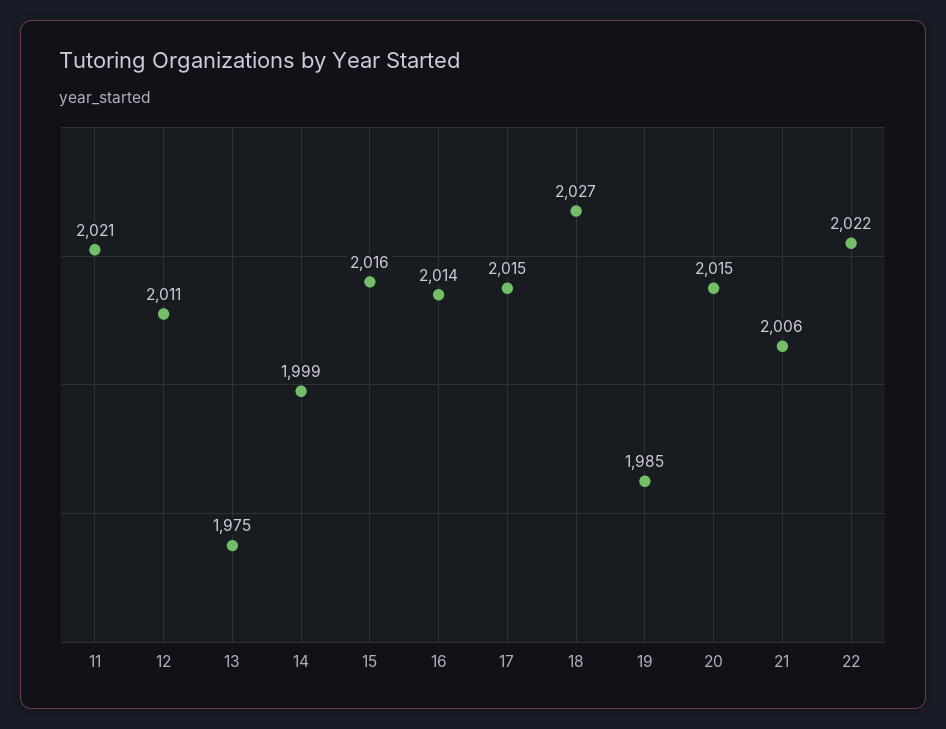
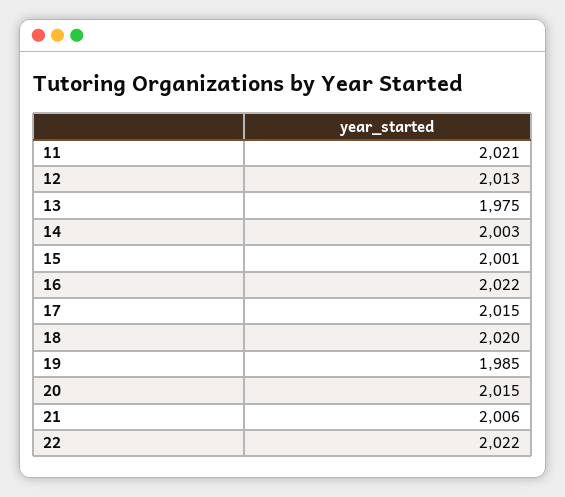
  {
    "11": 2021,
-   "12": 2011,
+   "12": 2013,
    "13": 1975,
-   "14": 1999,
+   "14": 2003,
-   "15": 2016,
+   "15": 2001,
-   "16": 2014,
+   "16": 2022,
    "17": 2015,
-   "18": 2027,
+   "18": 2020,
    "19": 1985,
    "20": 2015,
    "21": 2006,
    "22": 2022
  }

